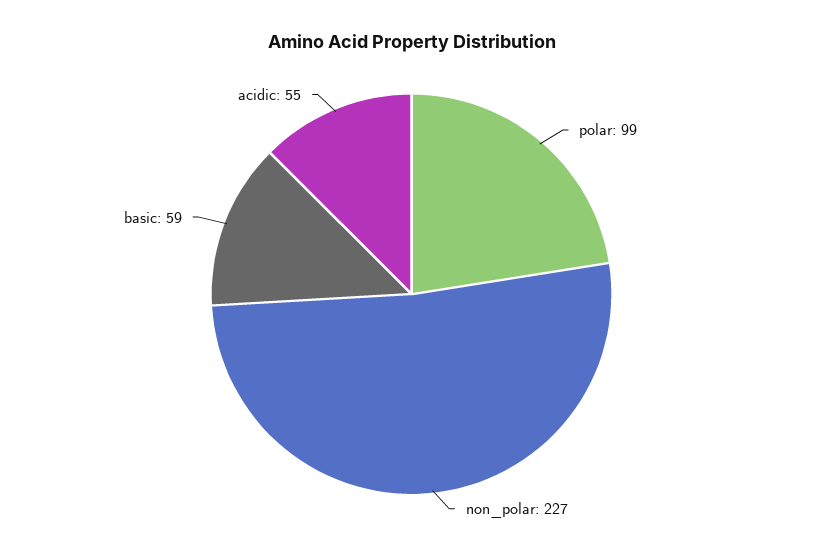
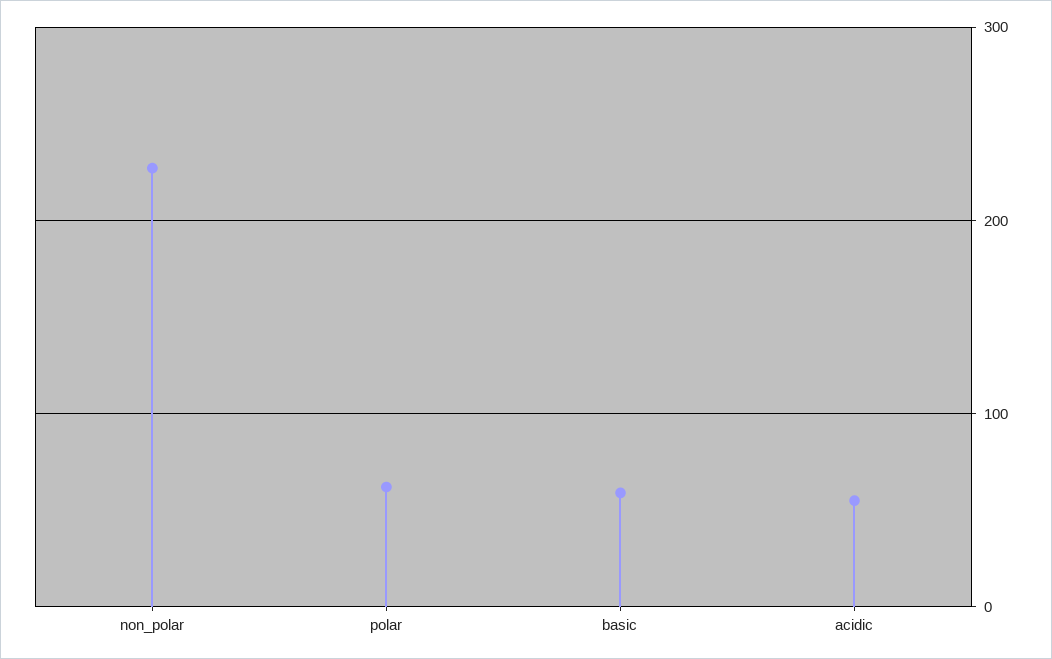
  {
-   "polar": 99,
+   "polar": 60,
    "non_polar": 227,
    "basic": 59,
    "acidic": 55
  }

